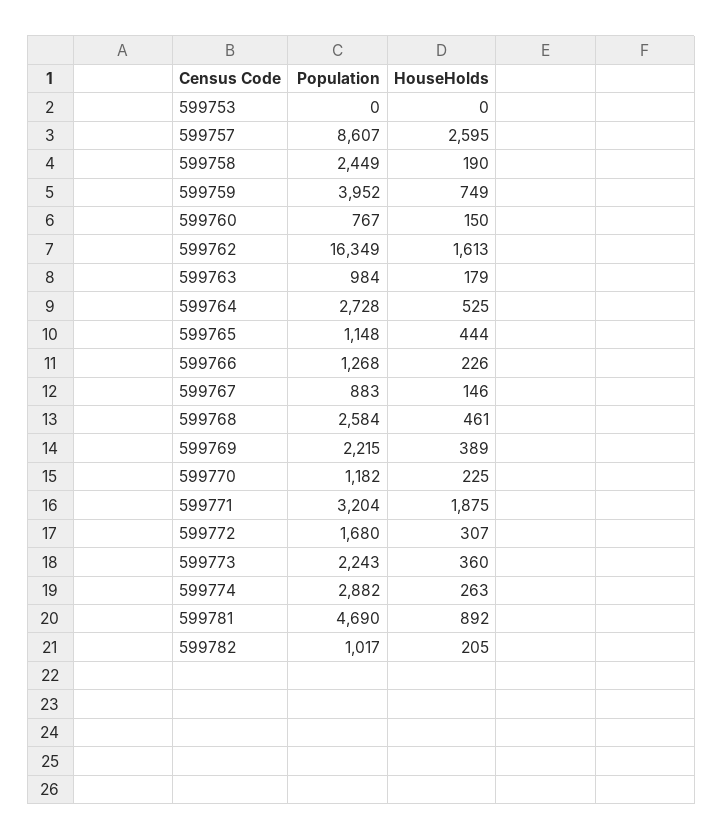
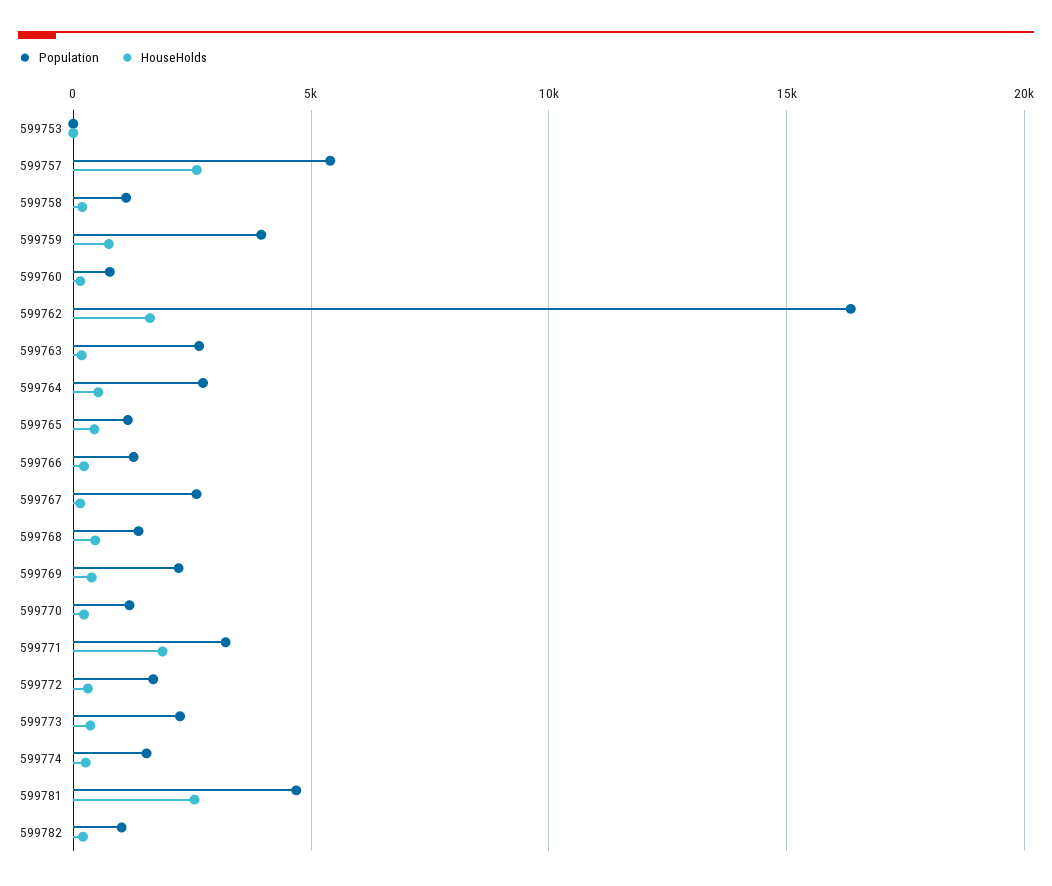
  {
    "Population": {
      "599753": 0,
-     "599757": 8607,
+     "599757": 5500,
-     "599758": 2449,
+     "599758": 1000,
      "599759": 3952,
      "599760": 767,
      "599762": 16349,
-     "599763": 984,
+     "599763": 2500,
      "599764": 2728,
      "599765": 1148,
      "599766": 1268,
-     "599767": 883,
+     "599767": 2500,
-     "599768": 2584,
+     "599768": 1500,
      "599769": 2215,
      "599770": 1182,
      "599771": 3204,
      "599772": 1680,
      "599773": 2243,
-     "599774": 2882,
+     "599774": 1500,
      "599781": 4690,
      "599782": 1017
    },
    "HouseHolds": {
      "599753": 0,
      "599757": 2595,
      "599758": 190,
      "599759": 749,
      "599760": 150,
      "599762": 1613,
      "599763": 179,
      "599764": 525,
      "599765": 444,
      "599766": 226,
      "599767": 146,
      "599768": 461,
      "599769": 389,
      "599770": 225,
      "599771": 1875,
      "599772": 307,
      "599773": 360,
      "599774": 263,
-     "599781": 892,
+     "599781": 2500,
      "599782": 205
    }
  }

